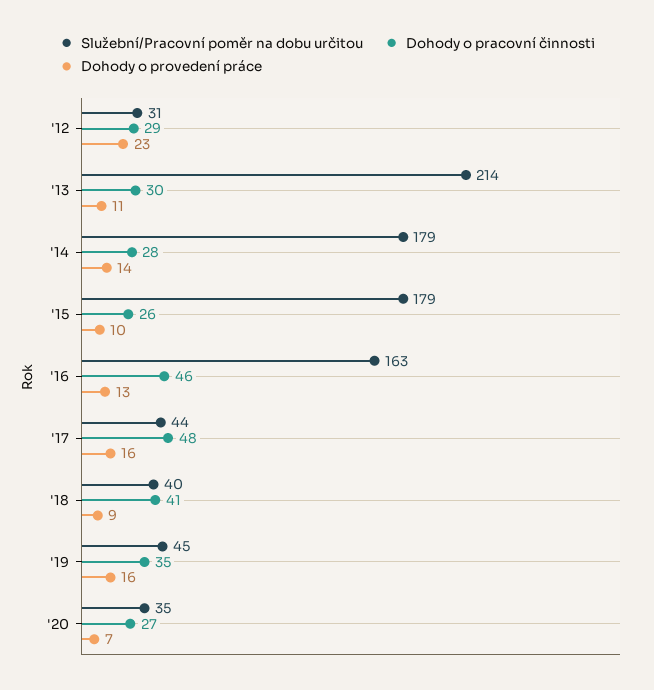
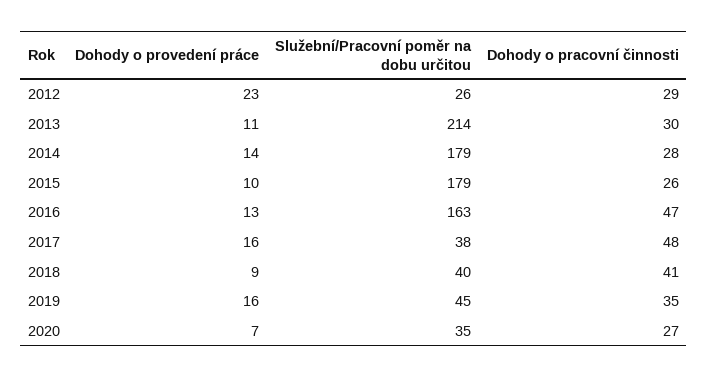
  {
    "Služební/Pracovní poměr na dobu určitou": {
-     "'12": 31,
+     "'12": 26,
      "'13": 214,
      "'14": 179,
      "'15": 179,
      "'16": 163,
-     "'17": 44,
+     "'17": 38,
      "'18": 40,
      "'19": 45,
      "'20": 35
    },
    "Dohody o pracovní činnosti": {
      "'12": 29,
      "'13": 30,
      "'14": 28,
      "'15": 26,
-     "'16": 46,
+     "'16": 47,
      "'17": 48,
      "'18": 41,
      "'19": 35,
      "'20": 27
    },
    "Dohody o provedení práce": {
      "'12": 23,
      "'13": 11,
      "'14": 14,
      "'15": 10,
      "'16": 13,
      "'17": 16,
      "'18": 9,
      "'19": 16,
      "'20": 7
    }
  }

